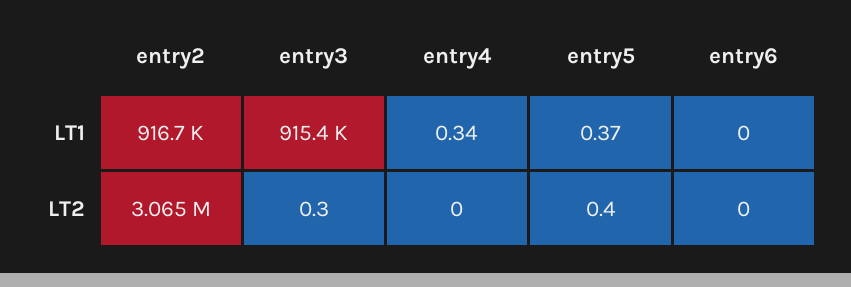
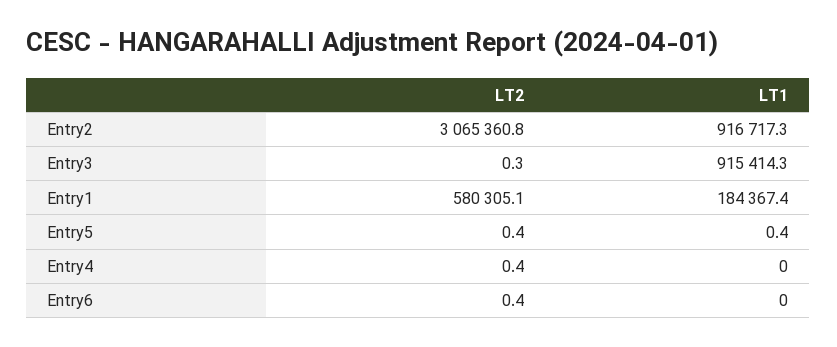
  {
    "entry2": {
      "LT1": 916717.3,
      "LT2": 3065360.8
    },
    "entry3": {
      "LT1": 915414.3,
      "LT2": 0.3
    },
    "entry4": {
-     "LT1": 0.34,
+     "LT1": 0,
-     "LT2": 0
+     "LT2": 0.4
    },
    "entry5": {
      "LT1": 0.37,
      "LT2": 0.4
    },
    "entry6": {
      "LT1": 0,
-     "LT2": 0
+     "LT2": 0.4
-   }
+   },
+   "Entry1": {
+     "LT2": 580305.1,
+     "LT1": 184367.4
+   }
  }

